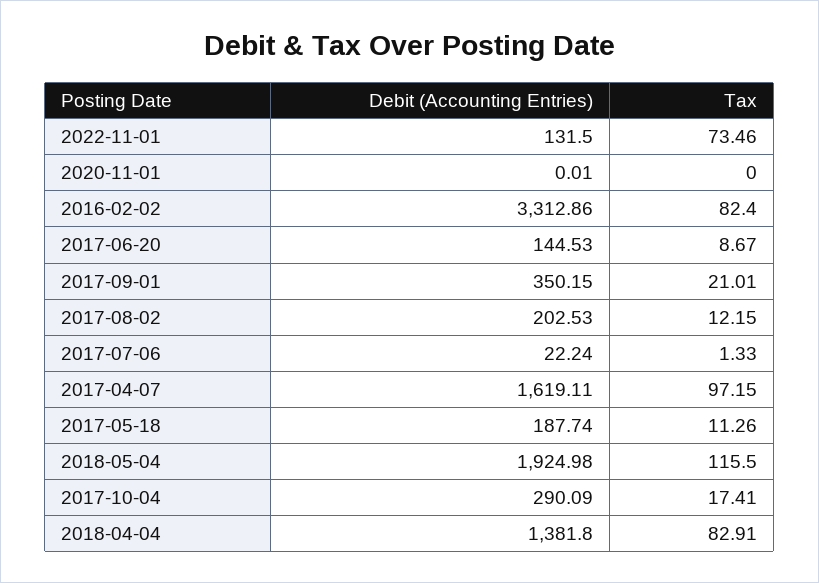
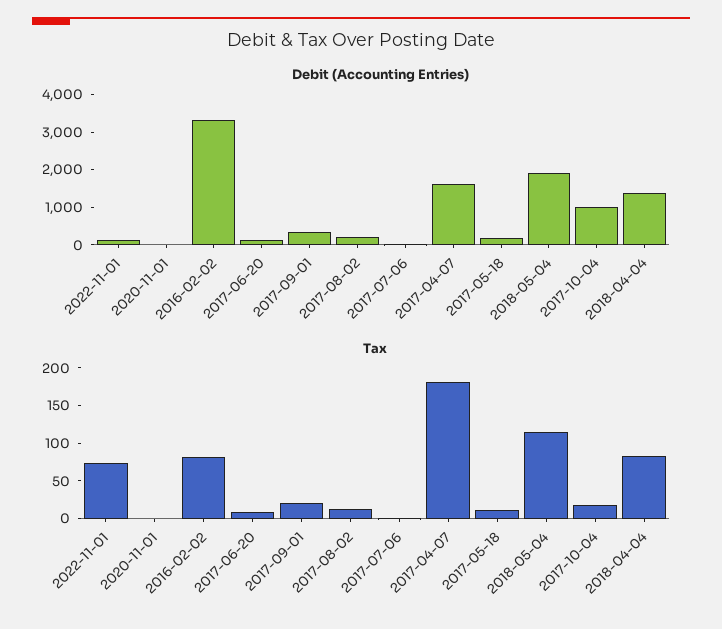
  {
    "Debit (Accounting Entries)": {
      "2022-11-01": 131.5,
      "2020-11-01": 0.01,
      "2016-02-02": 3312.86,
      "2017-06-20": 144.53,
      "2017-09-01": 350.15,
      "2017-08-02": 202.53,
      "2017-07-06": 22.24,
      "2017-04-07": 1619.11,
      "2017-05-18": 187.74,
      "2018-05-04": 1924.98,
-     "2017-10-04": 290.09,
+     "2017-10-04": 1000,
      "2018-04-04": 1381.8
    },
    "Tax": {
      "2022-11-01": 73.46,
      "2020-11-01": 0,
      "2016-02-02": 82.4,
      "2017-06-20": 8.67,
      "2017-09-01": 21.01,
      "2017-08-02": 12.15,
      "2017-07-06": 1.33,
-     "2017-04-07": 97.15,
+     "2017-04-07": 175,
      "2017-05-18": 11.26,
      "2018-05-04": 115.5,
      "2017-10-04": 17.41,
      "2018-04-04": 82.91
    }
  }

